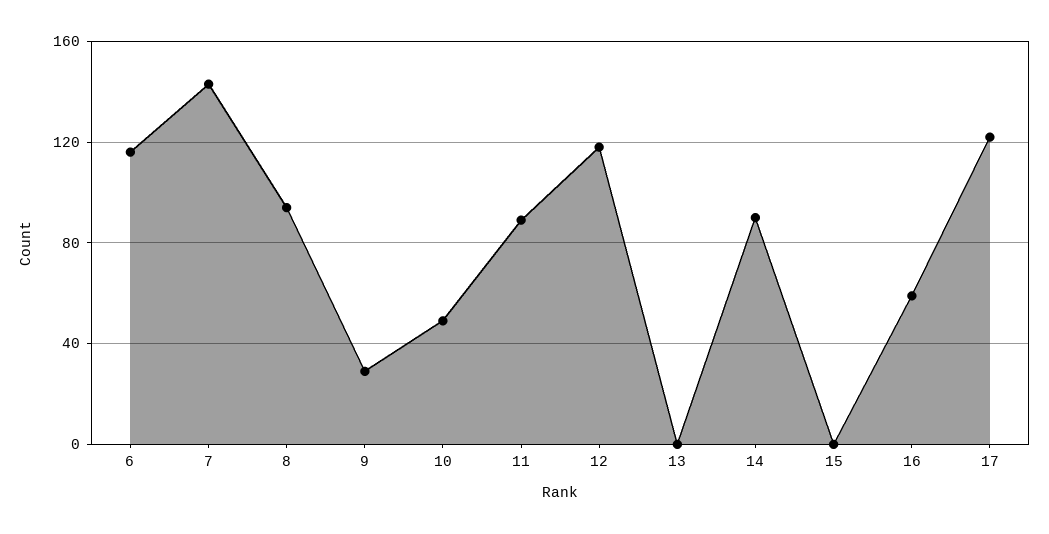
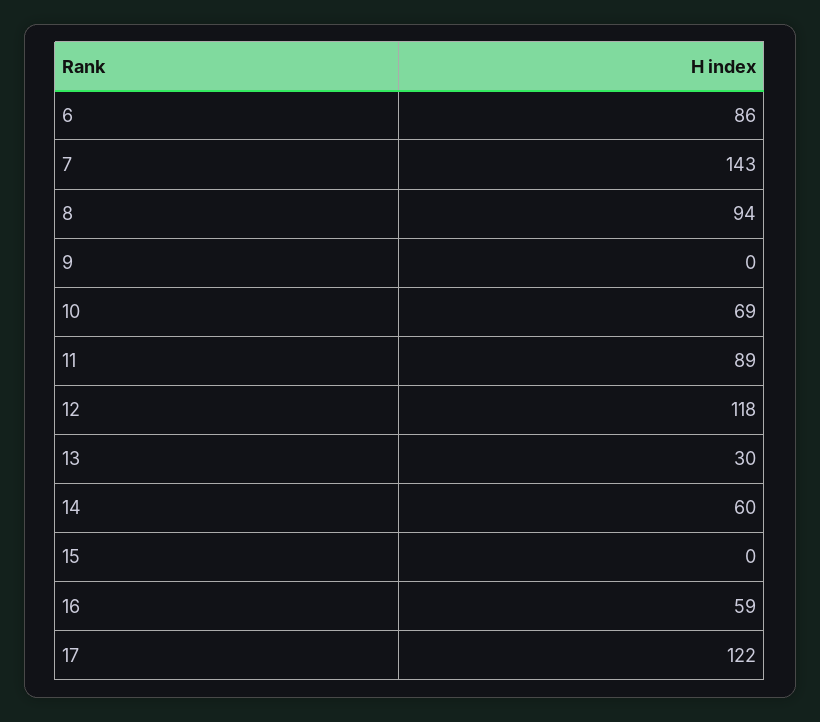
  {
-   "6": 115,
+   "6": 86,
    "7": 143,
    "8": 94,
-   "9": 30,
+   "9": 0,
-   "10": 50,
+   "10": 69,
    "11": 89,
    "12": 118,
-   "13": 0,
+   "13": 30,
-   "14": 90,
+   "14": 60,
    "15": 0,
    "16": 59,
    "17": 122
  }

